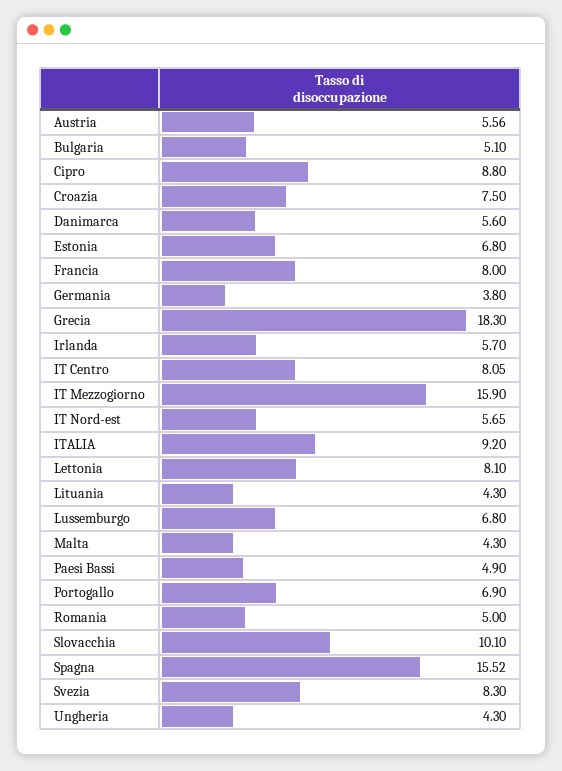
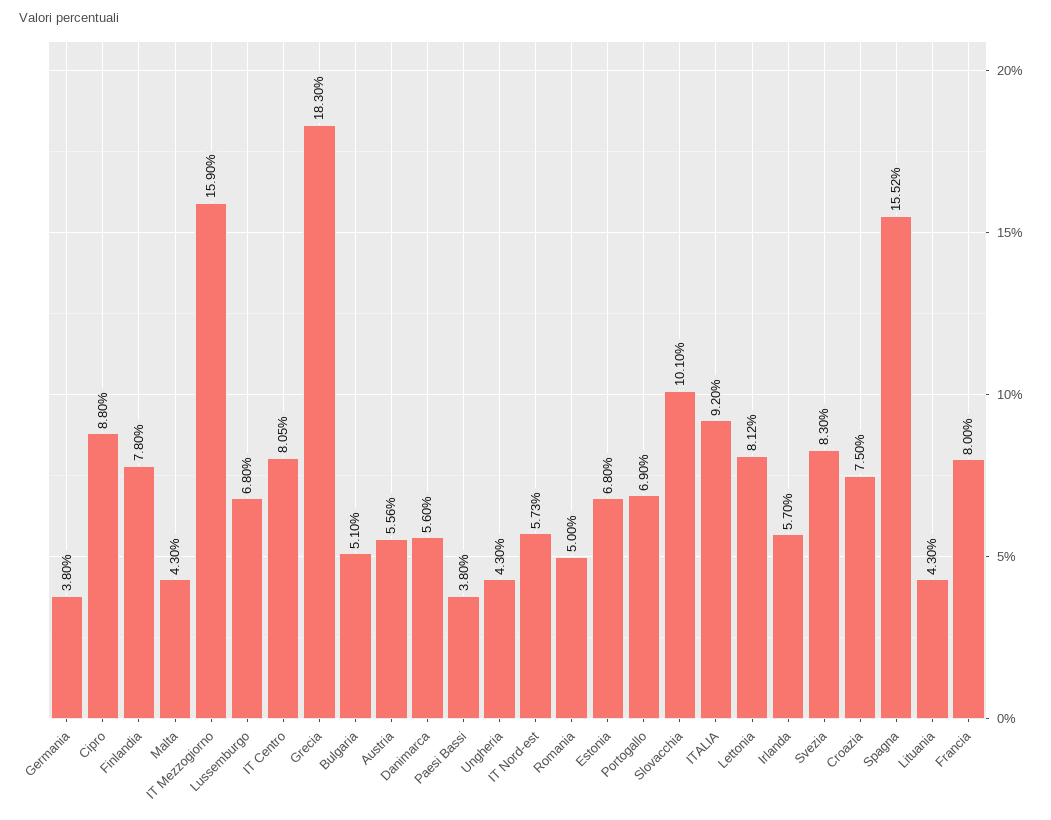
  {
    "Austria": 5.56,
    "Bulgaria": 5.1,
    "Cipro": 8.8,
    "Croazia": 7.5,
    "Danimarca": 5.6,
    "Estonia": 6.8,
    "Francia": 8,
    "Germania": 3.8,
    "Grecia": 18.3,
    "Irlanda": 5.7,
    "IT Centro": 8.05,
    "IT Mezzogiorno": 15.9,
-   "IT Nord-est": 5.65,
+   "IT Nord-est": 5.73,
    "ITALIA": 9.2,
-   "Lettonia": 8.1,
+   "Lettonia": 8.12,
    "Lituania": 4.3,
    "Lussemburgo": 6.8,
    "Malta": 4.3,
-   "Paesi Bassi": 4.9,
+   "Paesi Bassi": 3.8,
    "Portogallo": 6.9,
    "Romania": 5,
    "Slovacchia": 10.1,
    "Spagna": 15.52,
    "Svezia": 8.3,
-   "Ungheria": 4.3
+   "Ungheria": 4.3,
+   "Finlandia": 7.8
  }

